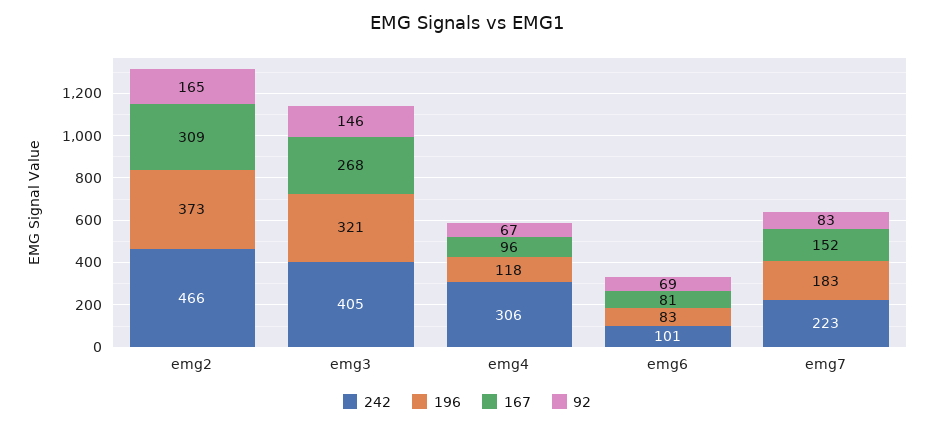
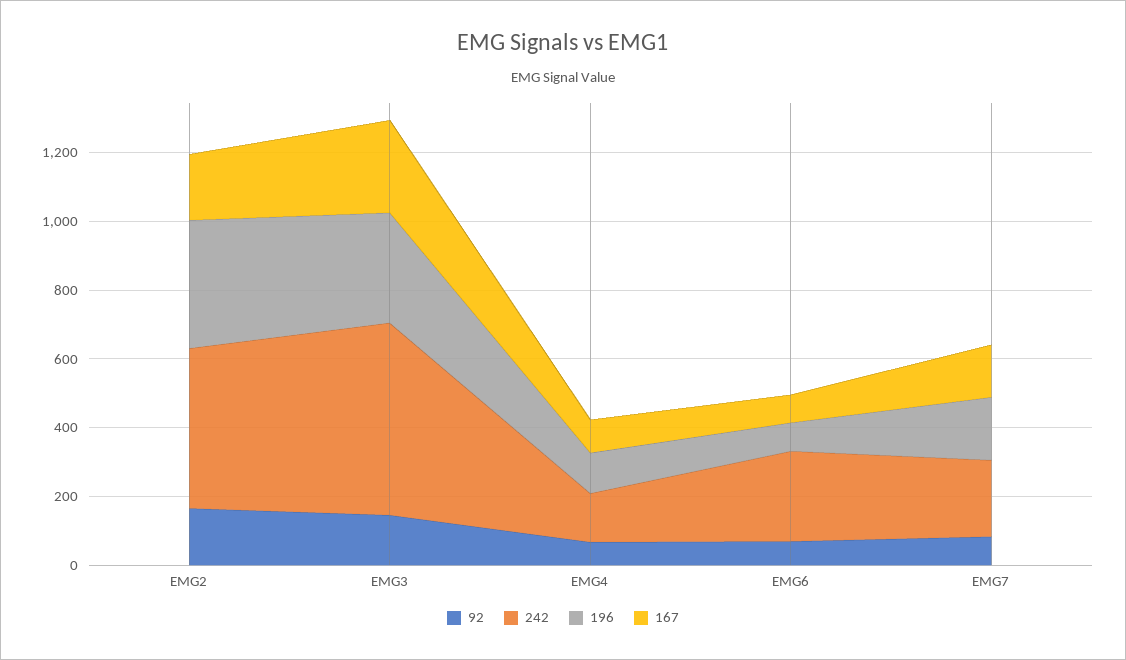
  {
    "242": {
      "emg2": 466,
-     "emg3": 405,
+     "emg3": 550,
-     "emg4": 306,
+     "emg4": 150,
-     "emg6": 101,
+     "emg6": 250,
      "emg7": 223
    },
    "196": {
      "emg2": 373,
      "emg3": 321,
      "emg4": 118,
      "emg6": 83,
      "emg7": 183
    },
    "167": {
-     "emg2": 309,
+     "emg2": 200,
      "emg3": 268,
      "emg4": 96,
      "emg6": 81,
      "emg7": 152
    },
    "92": {
      "emg2": 165,
      "emg3": 146,
      "emg4": 67,
      "emg6": 69,
      "emg7": 83
    }
  }

